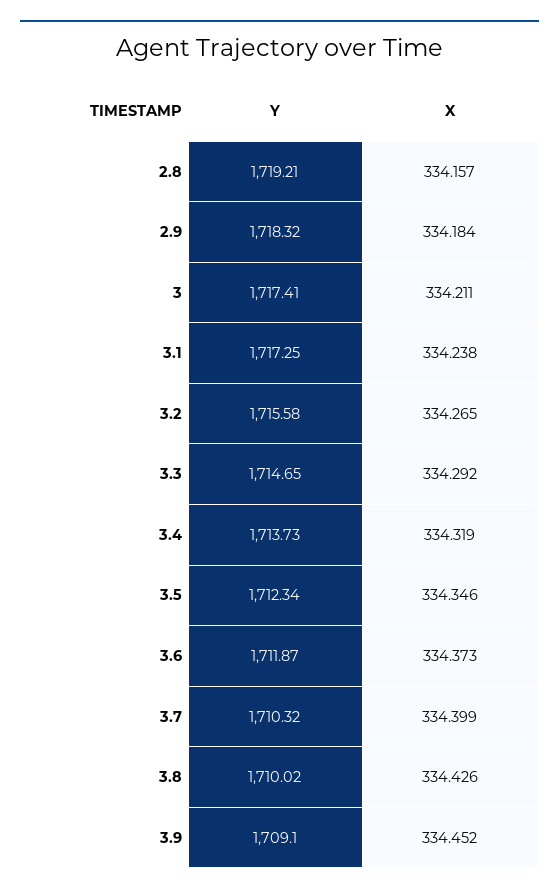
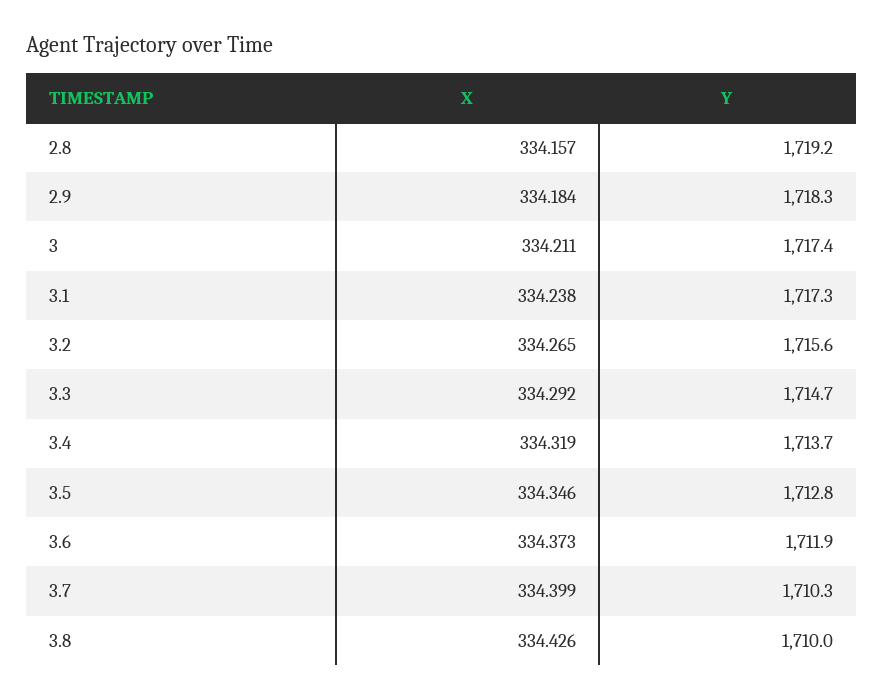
  {
    "Y": {
      "2.8": 1719.21,
      "2.9": 1718.32,
      "3": 1717.41,
      "3.1": 1717.25,
      "3.2": 1715.58,
      "3.3": 1714.65,
      "3.4": 1713.73,
-     "3.5": 1712.34,
+     "3.5": 1712.8,
      "3.6": 1711.87,
      "3.7": 1710.32,
-     "3.8": 1710.02,
+     "3.8": 1710.02
-     "3.9": 1709.1
    },
    "X": {
      "2.8": 334.157,
      "2.9": 334.184,
      "3": 334.211,
      "3.1": 334.238,
      "3.2": 334.265,
      "3.3": 334.292,
      "3.4": 334.319,
      "3.5": 334.346,
      "3.6": 334.373,
      "3.7": 334.399,
-     "3.8": 334.426,
+     "3.8": 334.426
-     "3.9": 334.452
    }
  }

